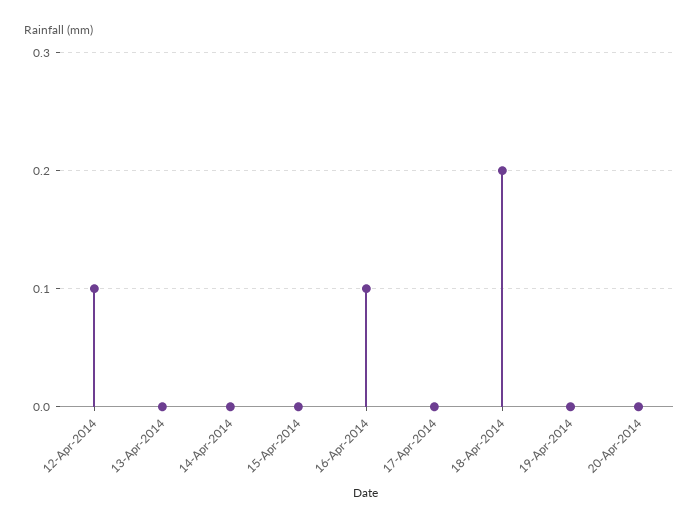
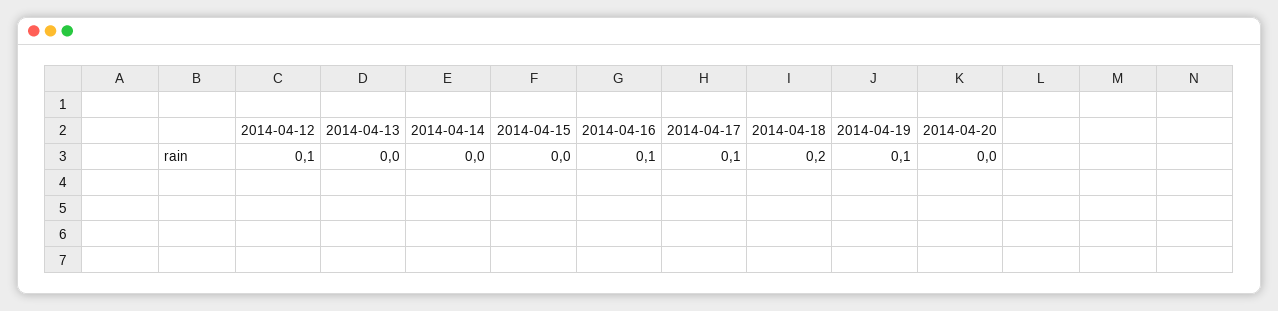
  {
    "12-Apr-2014": 0.1,
    "13-Apr-2014": 0,
    "14-Apr-2014": 0,
    "15-Apr-2014": 0,
    "16-Apr-2014": 0.1,
-   "17-Apr-2014": 0,
+   "17-Apr-2014": 0.1,
    "18-Apr-2014": 0.2,
-   "19-Apr-2014": 0,
+   "19-Apr-2014": 0.1,
    "20-Apr-2014": 0
  }

